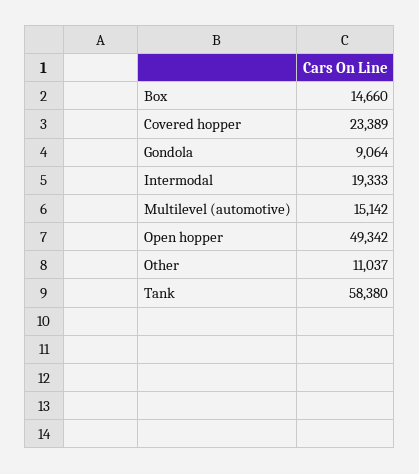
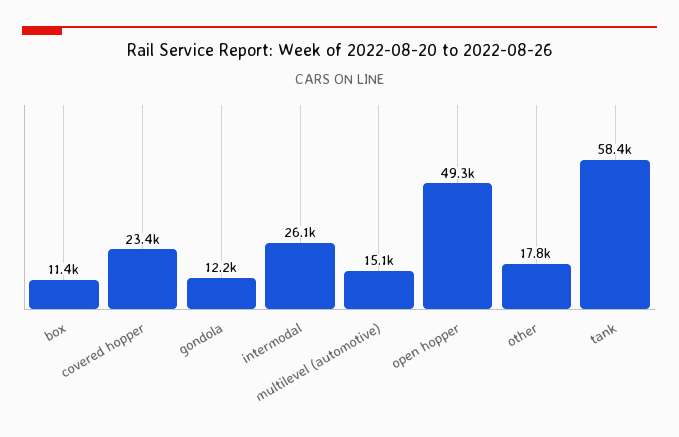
  {
-   "Box": 14660,
+   "Box": 11400,
    "Covered hopper": 23389,
-   "Gondola": 9064,
+   "Gondola": 12200,
-   "Intermodal": 19333,
+   "Intermodal": 26100,
    "Multilevel (automotive)": 15142,
    "Open hopper": 49342,
-   "Other": 11037,
+   "Other": 17800,
    "Tank": 58380
  }

